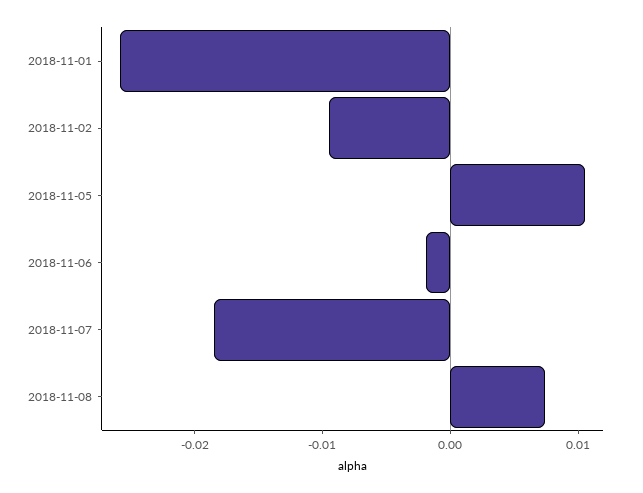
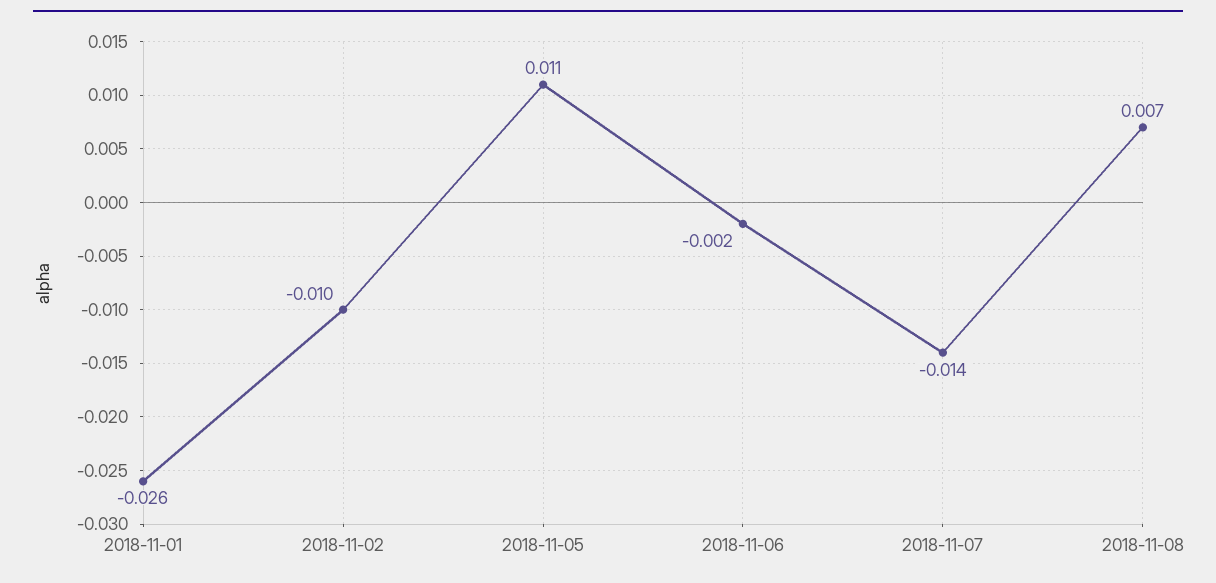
  {
    "2018-11-01": -0.026,
    "2018-11-02": -0.01,
    "2018-11-05": 0.011,
    "2018-11-06": -0.002,
-   "2018-11-07": -0.018,
+   "2018-11-07": -0.014,
    "2018-11-08": 0.007
  }

